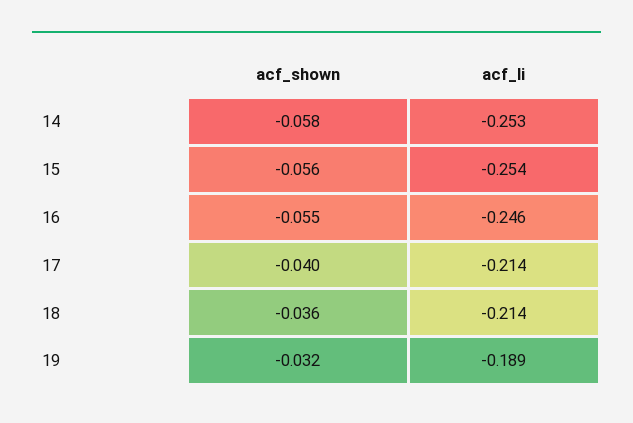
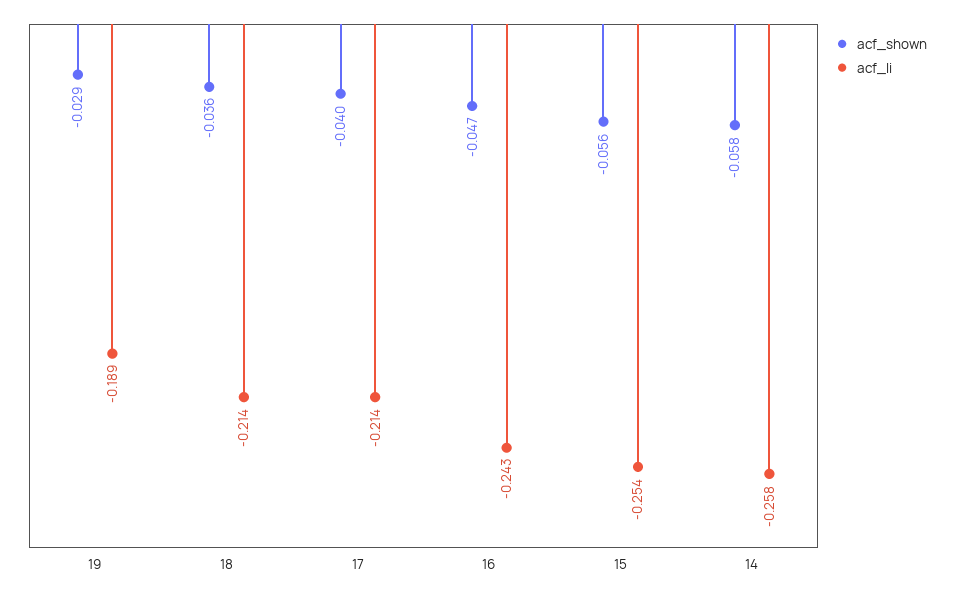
  {
    "acf_shown": {
      "14": -0.058,
      "15": -0.056,
-     "16": -0.055,
+     "16": -0.047,
      "17": -0.04,
      "18": -0.036,
-     "19": -0.032
+     "19": -0.029
    },
    "acf_li": {
-     "14": -0.253,
+     "14": -0.258,
      "15": -0.254,
-     "16": -0.246,
+     "16": -0.243,
      "17": -0.214,
      "18": -0.214,
      "19": -0.189
    }
  }

